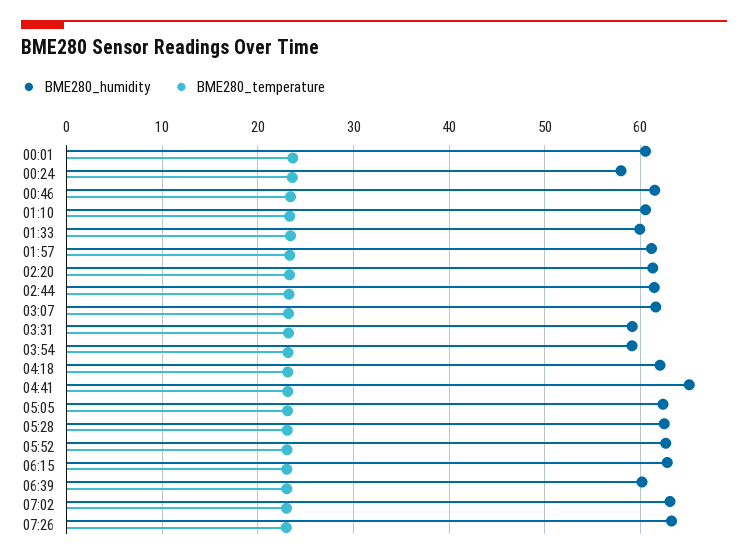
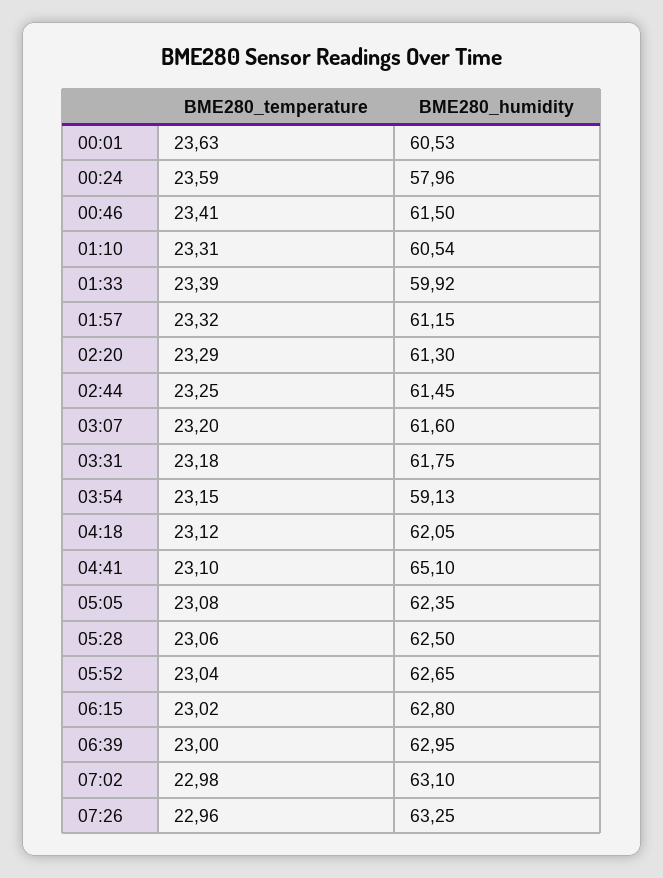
  {
    "BME280_humidity": {
      "00:01": 60.53,
      "00:24": 57.96,
      "00:46": 61.5,
      "01:10": 60.54,
      "01:33": 59.92,
      "01:57": 61.15,
      "02:20": 61.3,
      "02:44": 61.45,
      "03:07": 61.6,
-     "03:31": 59,
+     "03:31": 61.75,
      "03:54": 59.13,
      "04:18": 62.05,
      "04:41": 65.1,
      "05:05": 62.35,
      "05:28": 62.5,
      "05:52": 62.65,
      "06:15": 62.8,
-     "06:39": 60,
+     "06:39": 62.95,
      "07:02": 63.1,
      "07:26": 63.25
    },
    "BME280_temperature": {
      "00:01": 23.63,
      "00:24": 23.59,
      "00:46": 23.41,
      "01:10": 23.31,
      "01:33": 23.39,
      "01:57": 23.32,
      "02:20": 23.29,
      "02:44": 23.25,
      "03:07": 23.2,
      "03:31": 23.18,
      "03:54": 23.15,
      "04:18": 23.12,
      "04:41": 23.1,
      "05:05": 23.08,
      "05:28": 23.06,
      "05:52": 23.04,
      "06:15": 23.02,
      "06:39": 23,
      "07:02": 22.98,
      "07:26": 22.96
    }
  }

